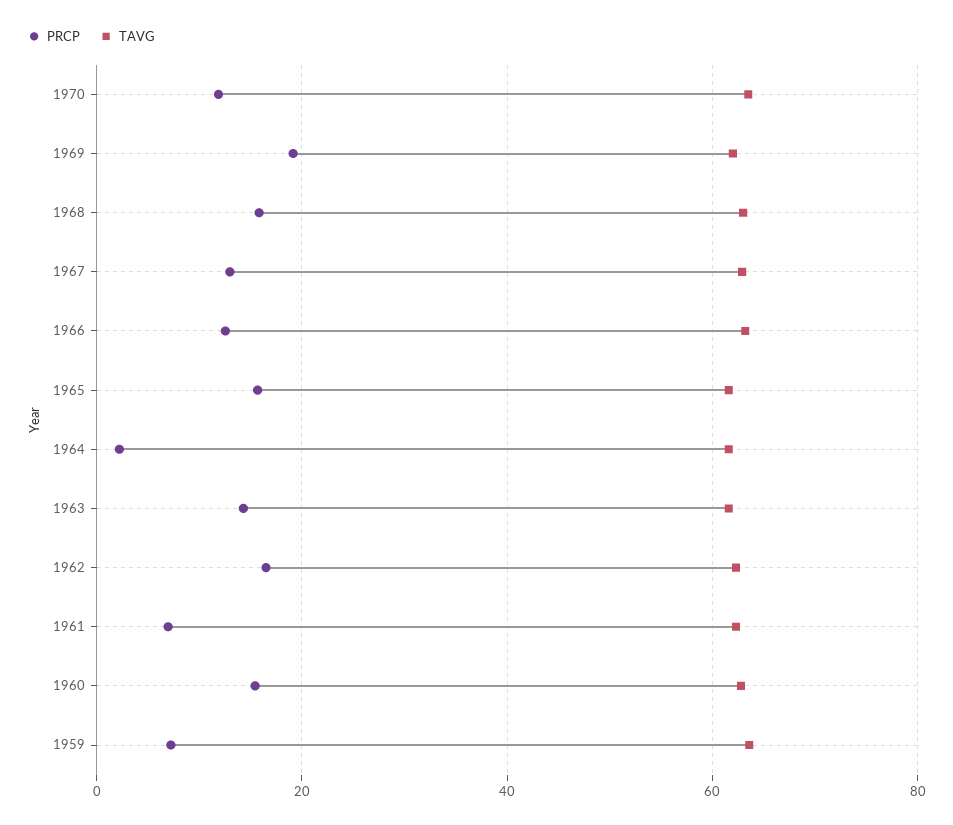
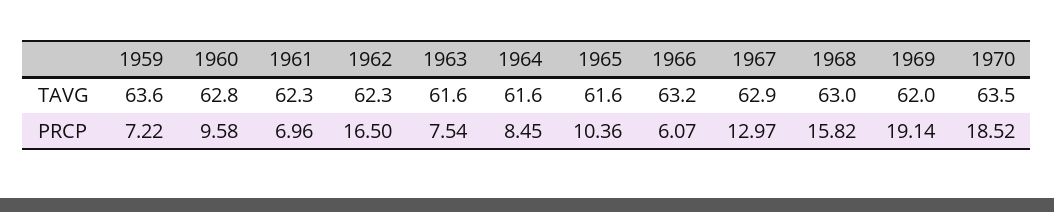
  {
    "PRCP": {
-     "1970": 12,
+     "1970": 18.52,
      "1969": 19.14,
      "1968": 15.82,
      "1967": 12.97,
-     "1966": 12,
+     "1966": 6.07,
-     "1965": 16,
+     "1965": 10.36,
-     "1964": 2,
+     "1964": 8.45,
-     "1963": 14,
+     "1963": 7.54,
      "1962": 16.5,
      "1961": 6.96,
-     "1960": 16,
+     "1960": 9.58,
      "1959": 7.22
    },
    "TAVG": {
      "1970": 63.5,
      "1969": 62,
      "1968": 63,
      "1967": 62.9,
      "1966": 63.2,
      "1965": 61.6,
      "1964": 61.6,
      "1963": 61.6,
      "1962": 62.3,
      "1961": 62.3,
      "1960": 62.8,
      "1959": 63.6
    }
  }

